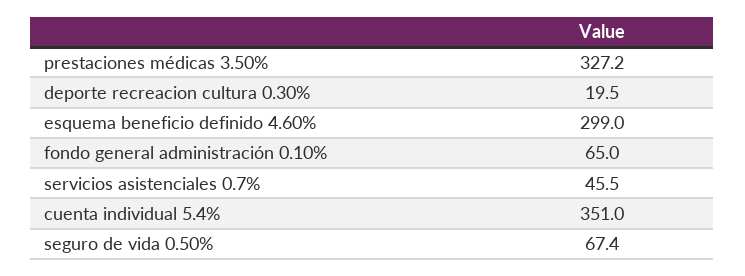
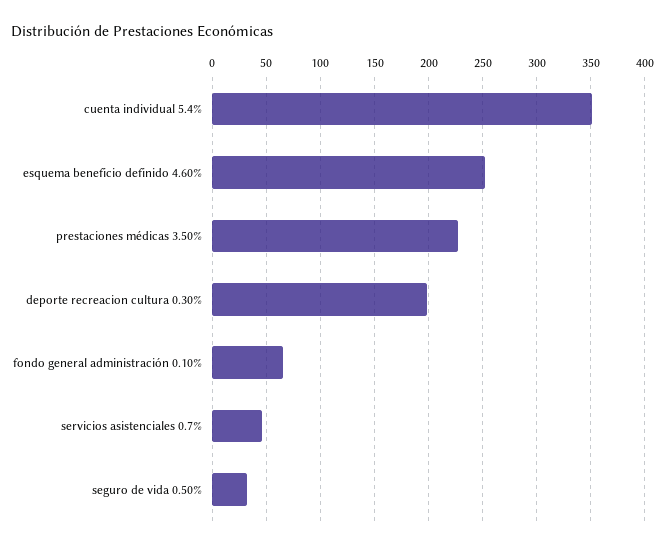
  {
-   "prestaciones médicas 3.50%": 327.2,
+   "prestaciones médicas 3.50%": 230,
-   "deporte recreacion cultura 0.30%": 19.5,
+   "deporte recreacion cultura 0.30%": 200,
-   "esquema beneficio definido 4.60%": 299,
+   "esquema beneficio definido 4.60%": 250,
    "fondo general administración 0.10%": 65,
    "servicios asistenciales 0.7%": 45.5,
    "cuenta individual 5.4%": 351,
-   "seguro de vida 0.50%": 67.4
+   "seguro de vida 0.50%": 30
  }

